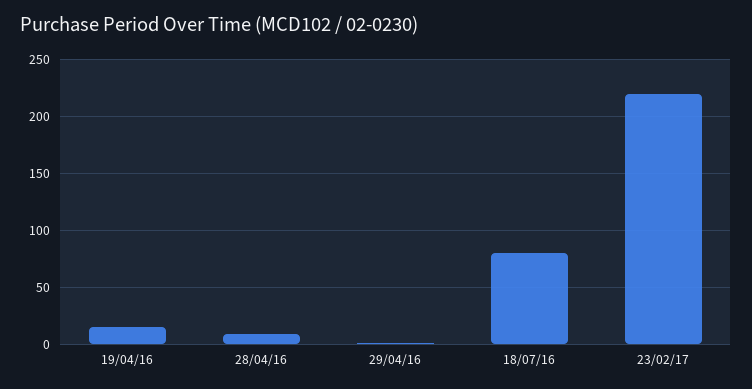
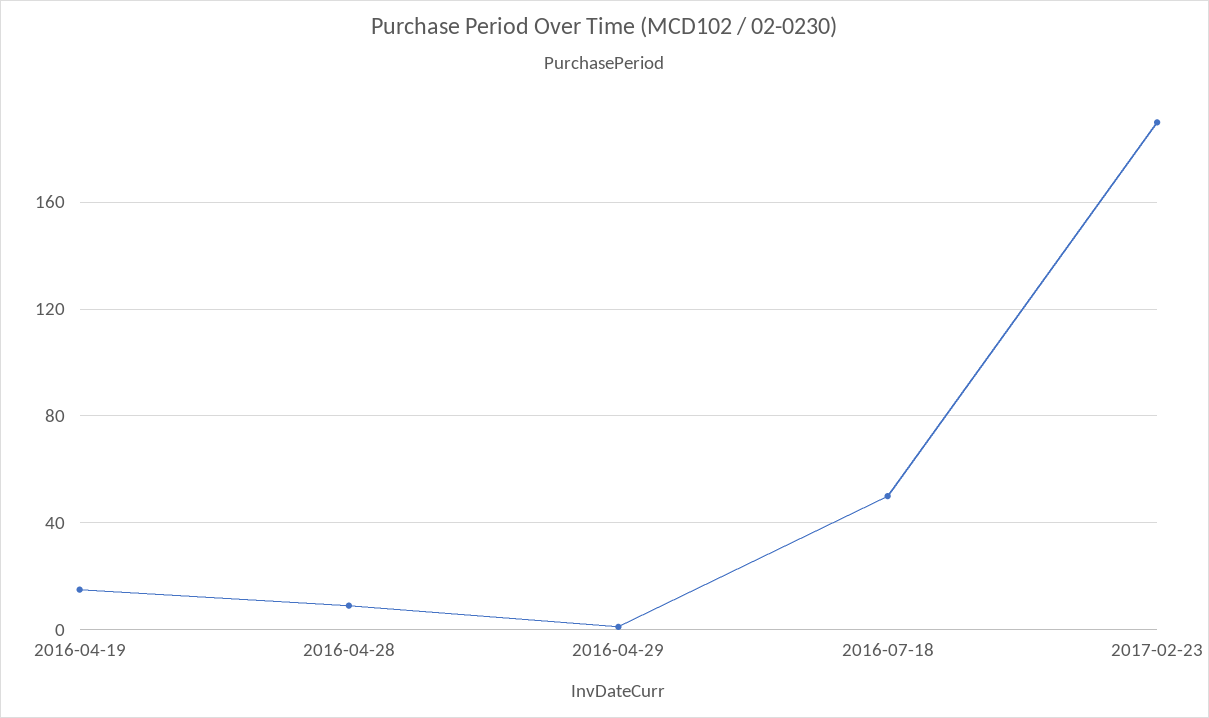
  {
    "19/04/16": 15,
    "28/04/16": 10,
    "29/04/16": 0,
-   "18/07/16": 80,
+   "18/07/16": 50,
-   "23/02/17": 220
+   "23/02/17": 190
  }

